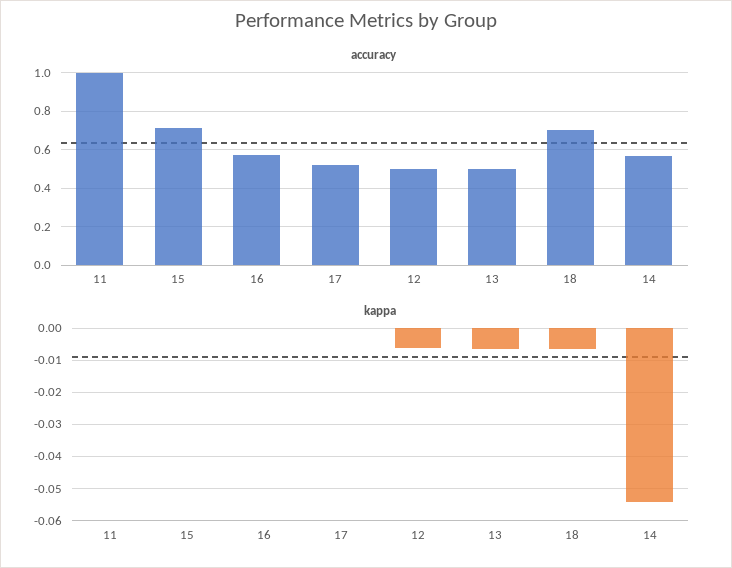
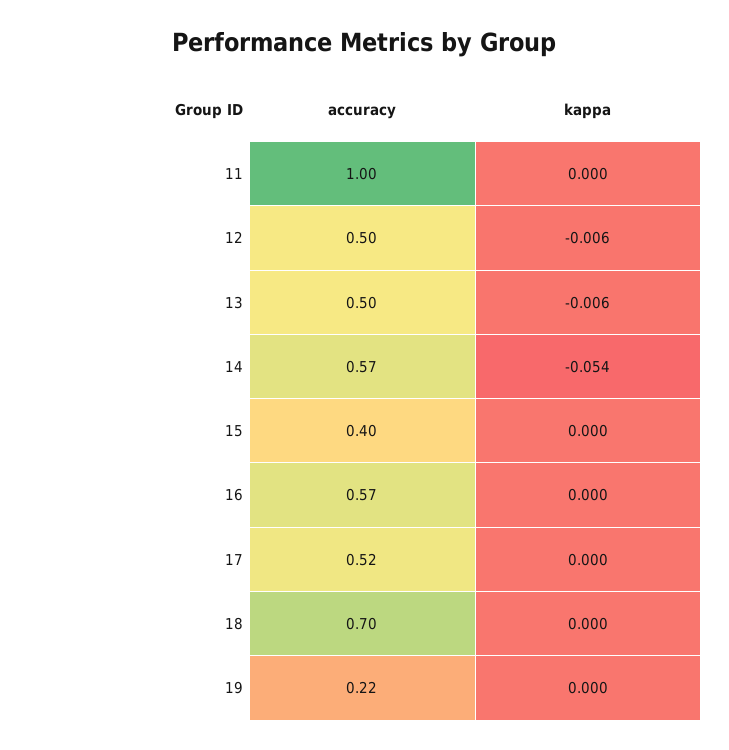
  {
    "accuracy": {
      "11": 1,
-     "15": 0.7,
+     "15": 0.4,
      "16": 0.57,
      "17": 0.52,
      "12": 0.5,
      "13": 0.5,
      "18": 0.7,
-     "14": 0.57
+     "14": 0.57,
+     "19": 0.22
    },
    "kappa": {
      "11": 0,
      "15": 0,
      "16": 0,
      "17": 0,
      "12": -0.006,
      "13": -0.006,
-     "18": -0.006,
+     "18": 0,
-     "14": -0.054
+     "14": -0.054,
+     "19": 0
    }
  }

